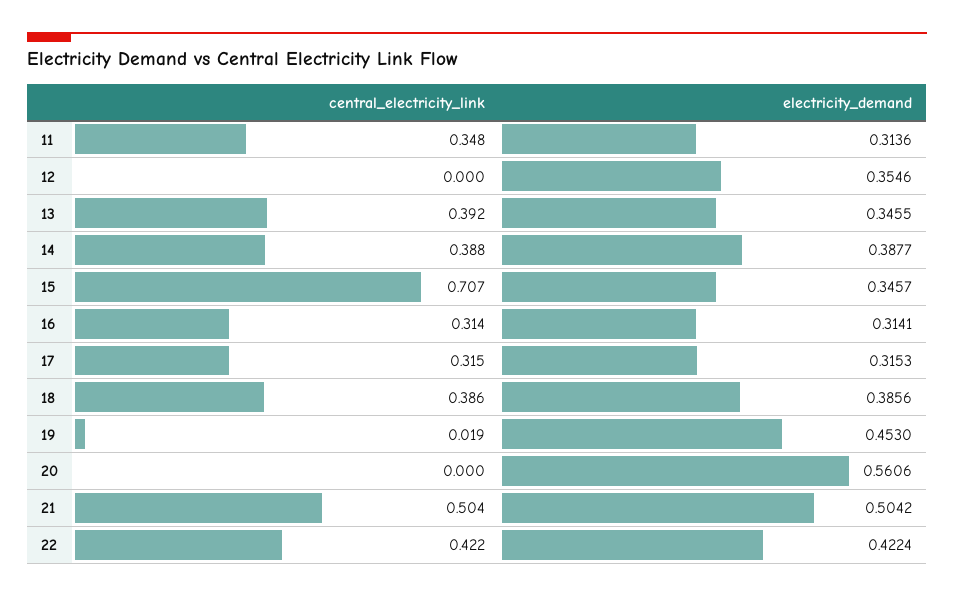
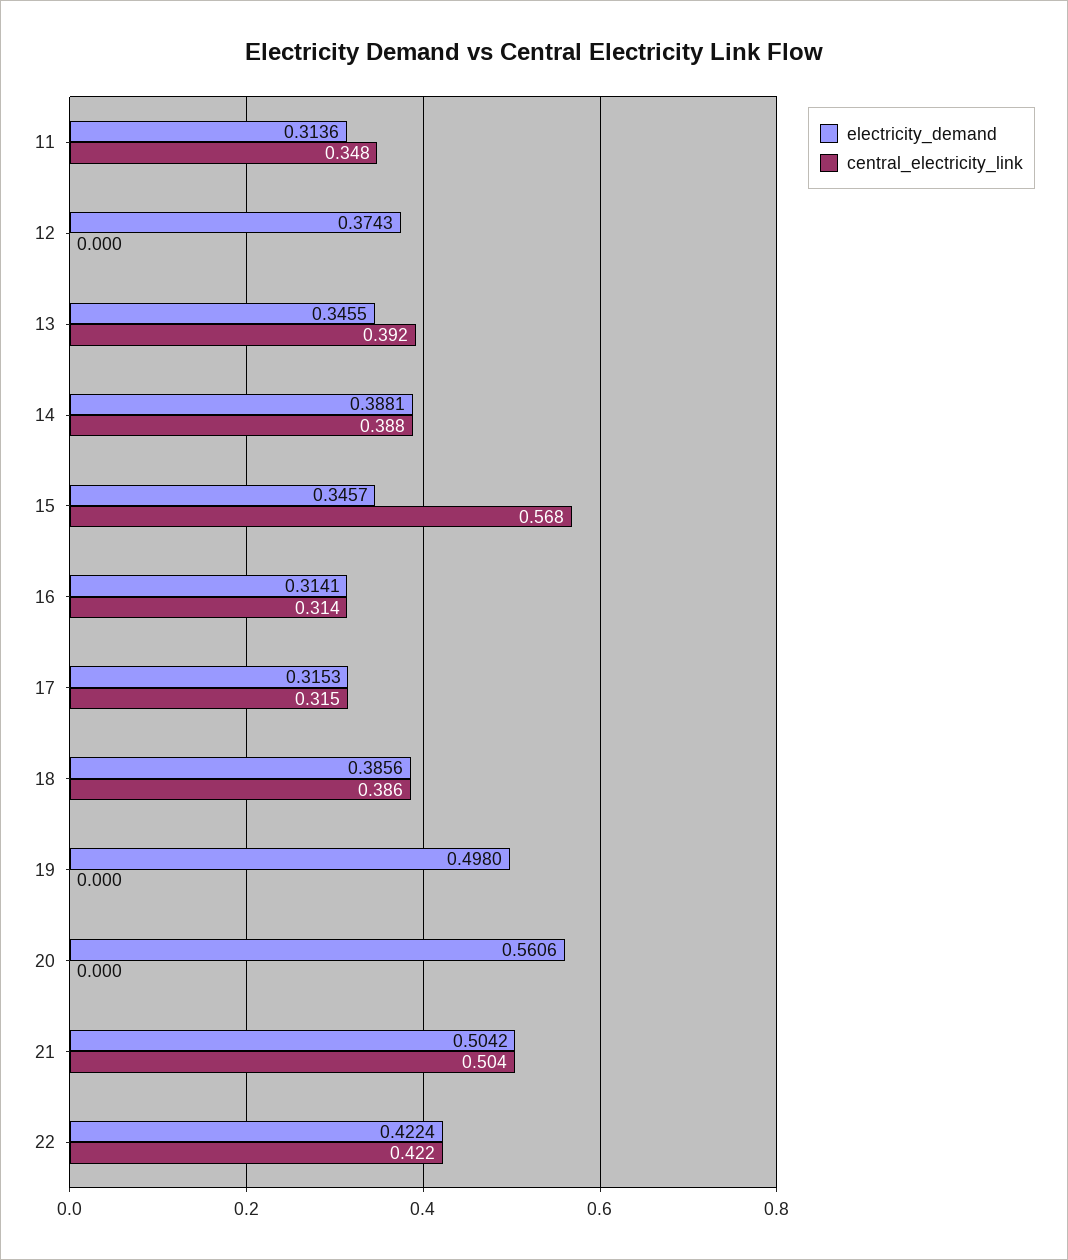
  {
    "central_electricity_link": {
      "11": 0.348,
      "12": 0,
      "13": 0.392,
      "14": 0.388,
-     "15": 0.707,
+     "15": 0.568,
      "16": 0.314,
      "17": 0.315,
      "18": 0.386,
-     "19": 0.019,
+     "19": 0,
      "20": 0,
      "21": 0.504,
      "22": 0.422
    },
    "electricity_demand": {
      "11": 0.3136,
-     "12": 0.3546,
+     "12": 0.3743,
      "13": 0.3455,
-     "14": 0.3877,
+     "14": 0.3881,
      "15": 0.3457,
      "16": 0.3141,
      "17": 0.3153,
      "18": 0.3856,
-     "19": 0.453,
+     "19": 0.498,
      "20": 0.5606,
      "21": 0.5042,
      "22": 0.4224
    }
  }

